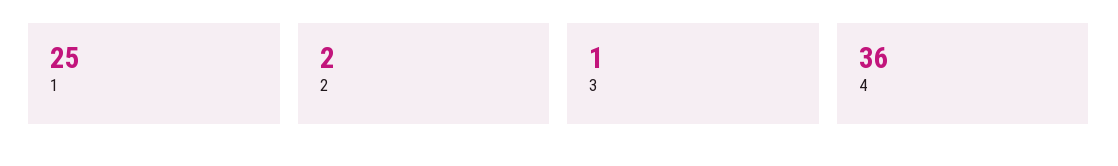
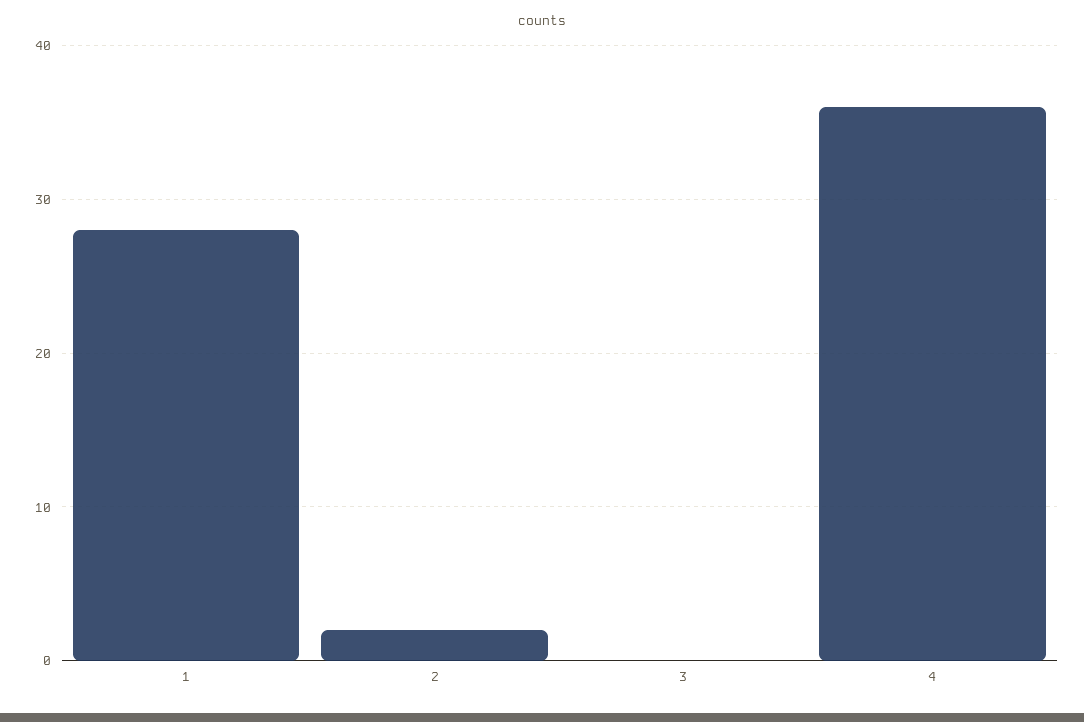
  {
-   "1": 25,
+   "1": 28,
    "2": 2,
-   "3": 1,
+   "3": 0,
    "4": 36
  }

